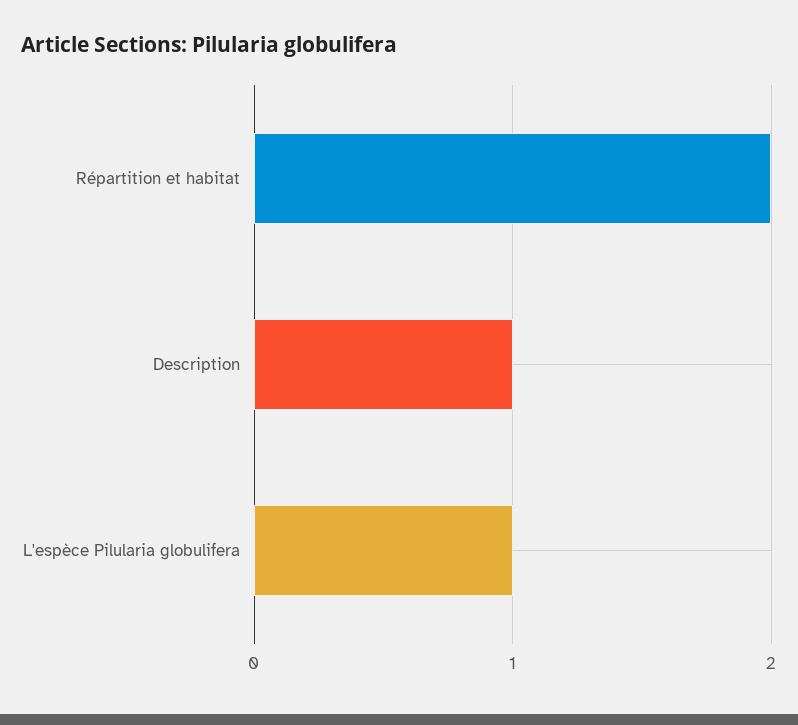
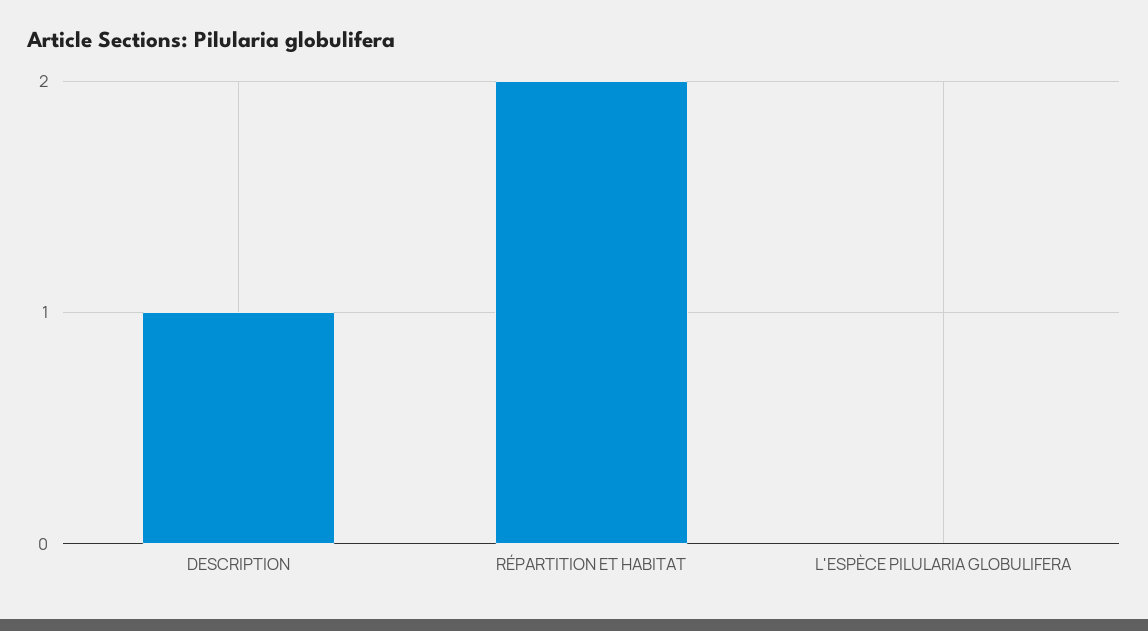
  {
    "Répartition et habitat": 2,
    "Description": 1,
-   "L'espèce Pilularia globulifera": 1
+   "L'espèce Pilularia globulifera": 0
  }

